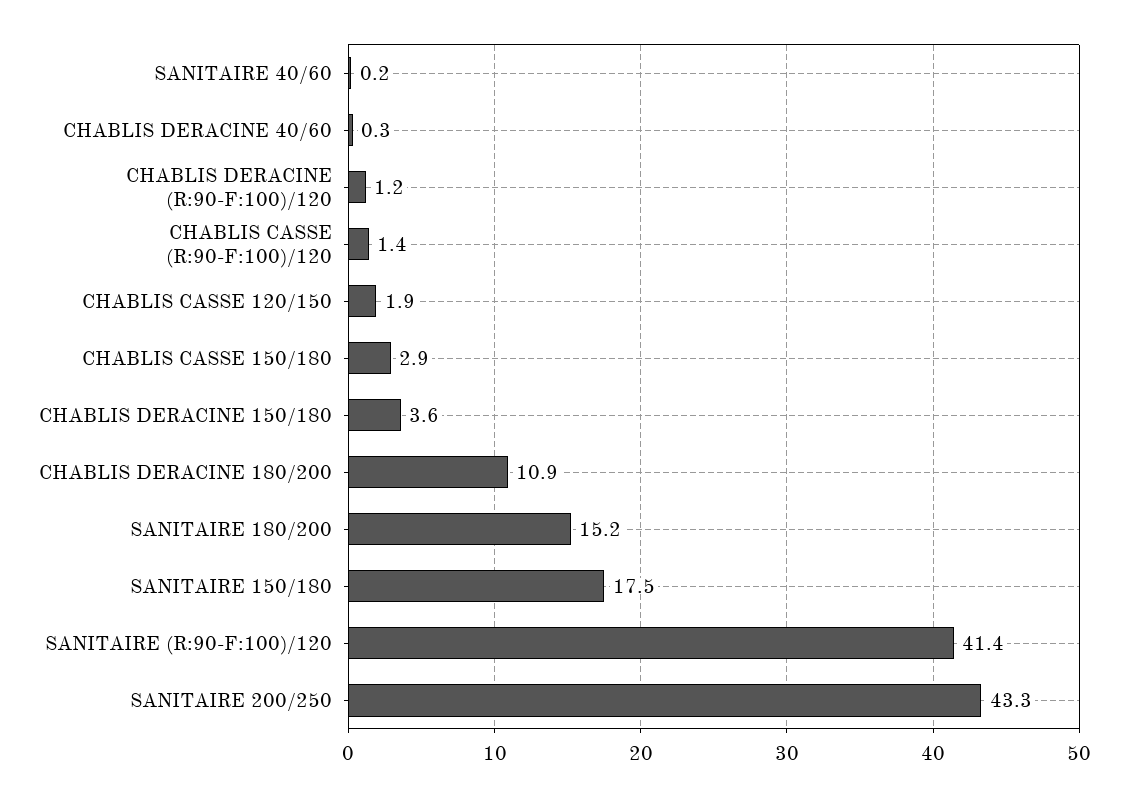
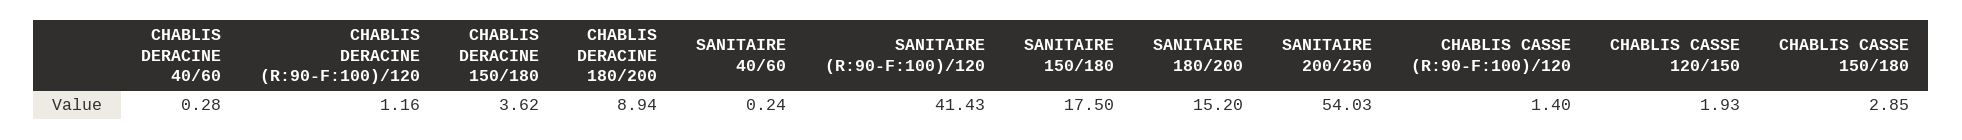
  {
    "SANITAIRE 40/60": 0.24,
    "CHABLIS DERACINE 40/60": 0.28,
    "CHABLIS DERACINE (R:90-F:100)/120": 1.16,
    "CHABLIS CASSE (R:90-F:100)/120": 1.4,
    "CHABLIS CASSE 120/150": 1.93,
    "CHABLIS CASSE 150/180": 2.85,
    "CHABLIS DERACINE 150/180": 3.62,
-   "CHABLIS DERACINE 180/200": 10.9,
+   "CHABLIS DERACINE 180/200": 8.94,
    "SANITAIRE 180/200": 15.2,
    "SANITAIRE 150/180": 17.5,
    "SANITAIRE (R:90-F:100)/120": 41.43,
-   "SANITAIRE 200/250": 43.3
+   "SANITAIRE 200/250": 54.03
  }

